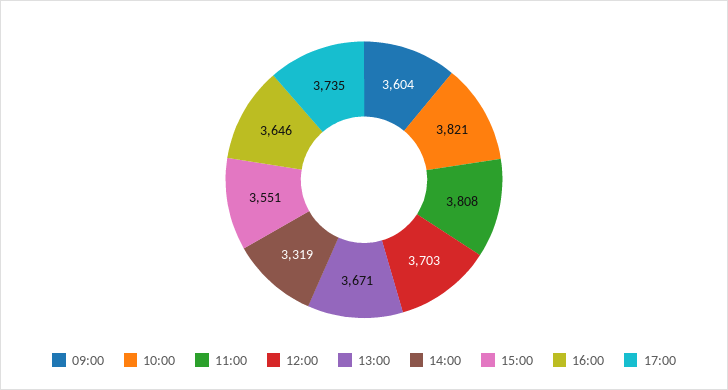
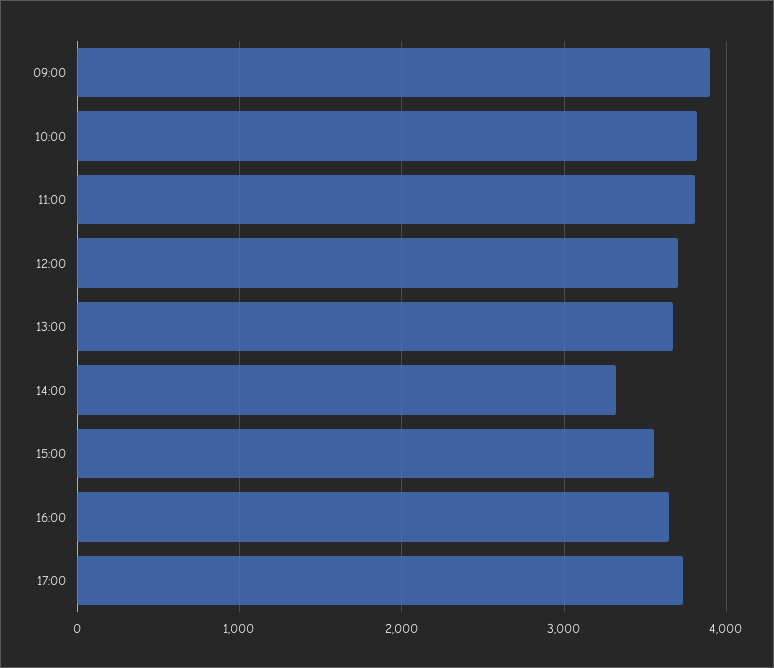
  {
-   "09:00": 3604,
+   "09:00": 3900,
    "10:00": 3821,
    "11:00": 3808,
    "12:00": 3703,
    "13:00": 3671,
    "14:00": 3319,
    "15:00": 3551,
    "16:00": 3646,
    "17:00": 3735
  }

